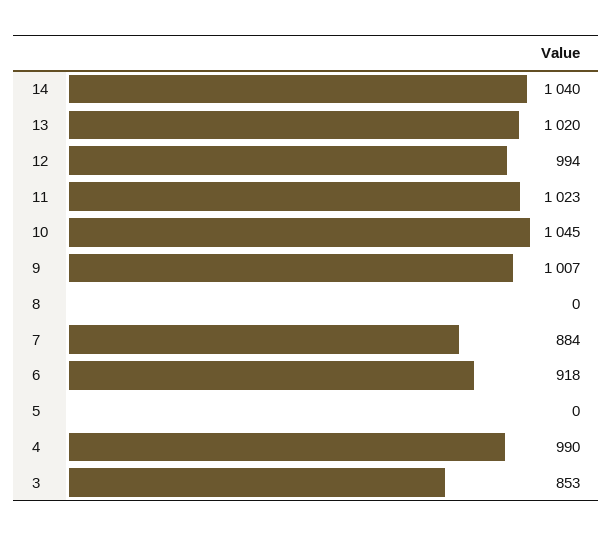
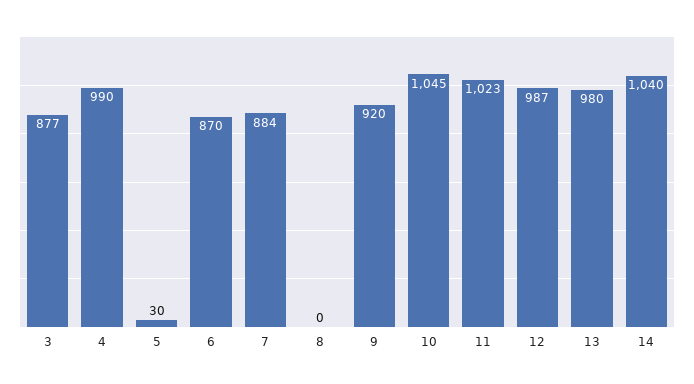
  {
    "14": 1040,
-   "13": 1020,
+   "13": 980,
-   "12": 994,
+   "12": 987,
    "11": 1023,
    "10": 1045,
-   "9": 1007,
+   "9": 920,
    "8": 0,
    "7": 884,
-   "6": 918,
+   "6": 870,
-   "5": 0,
+   "5": 30,
    "4": 990,
-   "3": 853
+   "3": 877
  }

